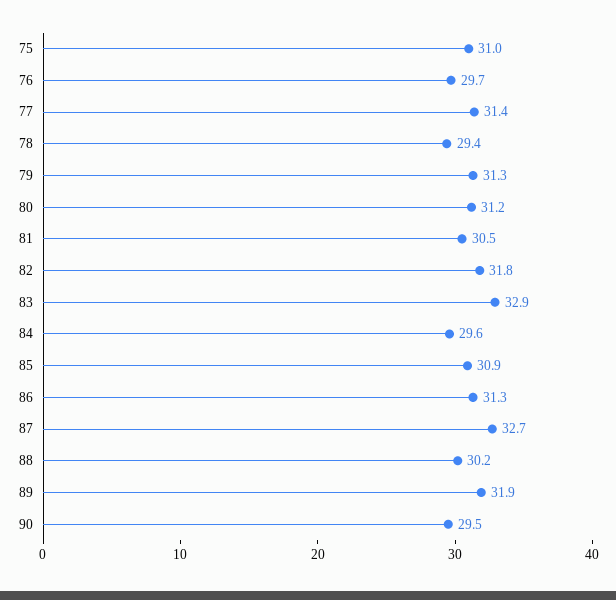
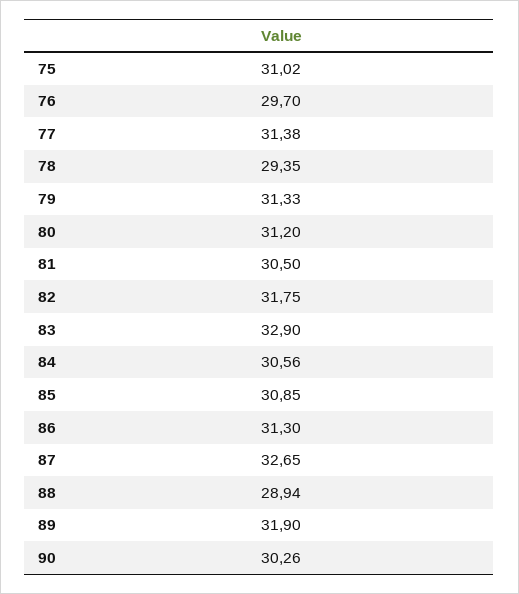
  {
    "75": 31.02,
    "76": 29.7,
    "77": 31.38,
    "78": 29.35,
    "79": 31.33,
    "80": 31.2,
    "81": 30.5,
    "82": 31.75,
    "83": 32.9,
-   "84": 29.6,
+   "84": 30.56,
    "85": 30.85,
    "86": 31.3,
    "87": 32.65,
-   "88": 30.2,
+   "88": 28.94,
    "89": 31.9,
-   "90": 29.5
+   "90": 30.26
  }

